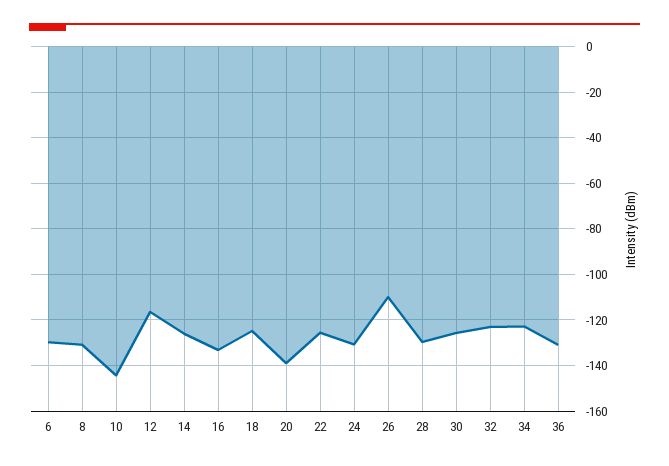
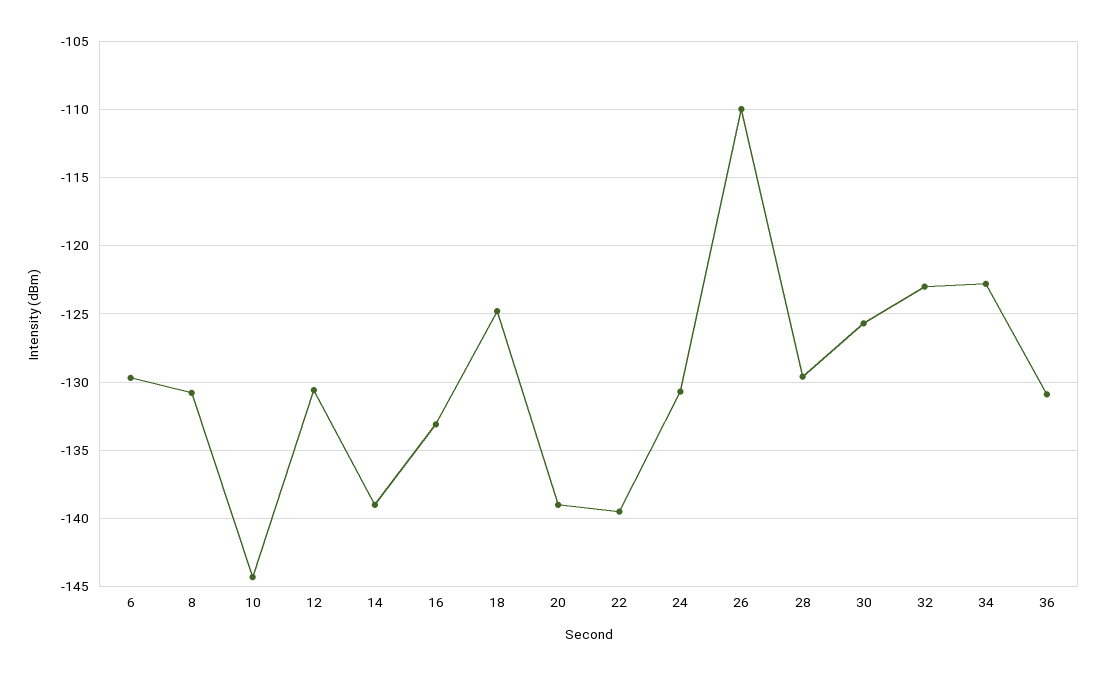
  {
    "6": -129.5,
    "8": -131,
    "10": -144.5,
-   "12": -115,
+   "12": -130.5,
-   "14": -125,
+   "14": -139,
    "16": -133,
    "18": -125,
    "20": -139,
-   "22": -125,
+   "22": -139.5,
    "24": -130.5,
    "26": -110,
    "28": -129.5,
    "30": -125.5,
    "32": -123,
    "34": -123,
    "36": -131
  }

